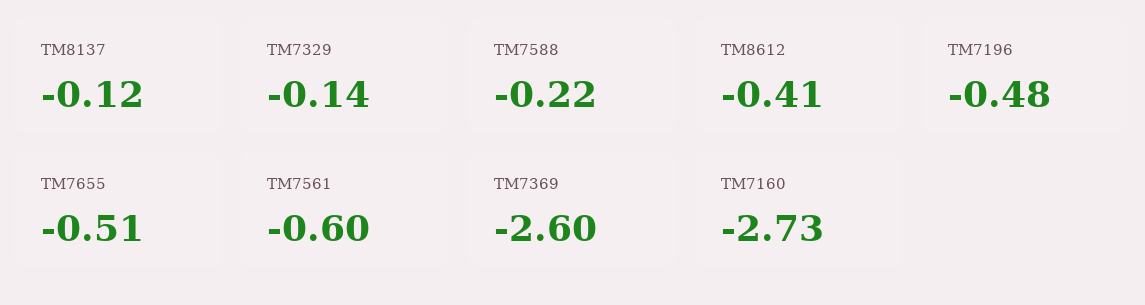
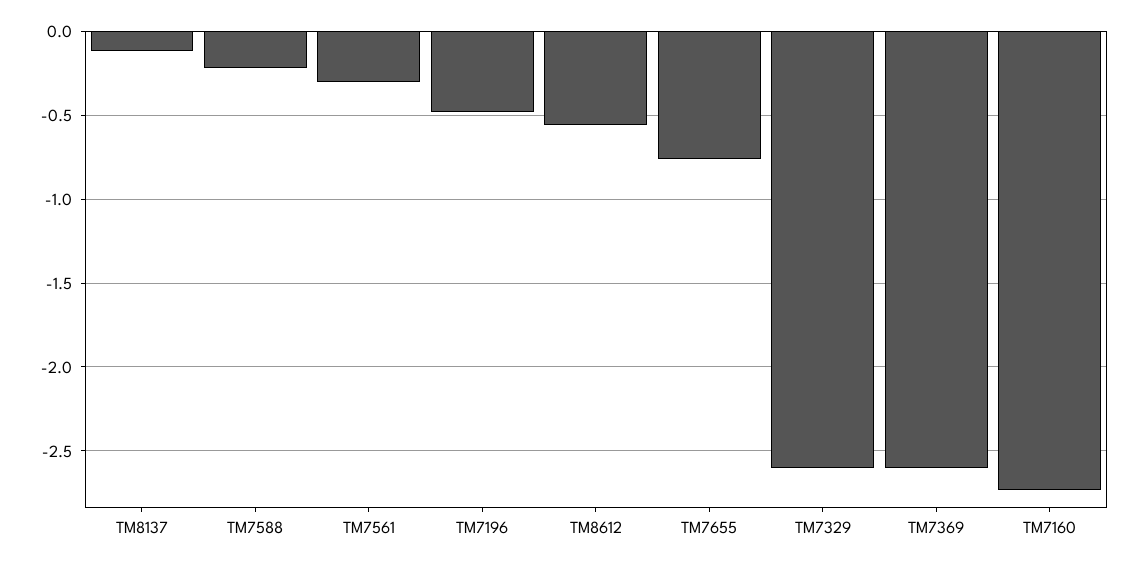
  {
    "TM8137": -0.12,
-   "TM7329": -0.14,
+   "TM7329": -2.6,
    "TM7588": -0.22,
-   "TM8612": -0.41,
+   "TM8612": -0.55,
    "TM7196": -0.48,
-   "TM7655": -0.51,
+   "TM7655": -0.75,
-   "TM7561": -0.6,
+   "TM7561": -0.3,
    "TM7369": -2.6,
    "TM7160": -2.73
  }

